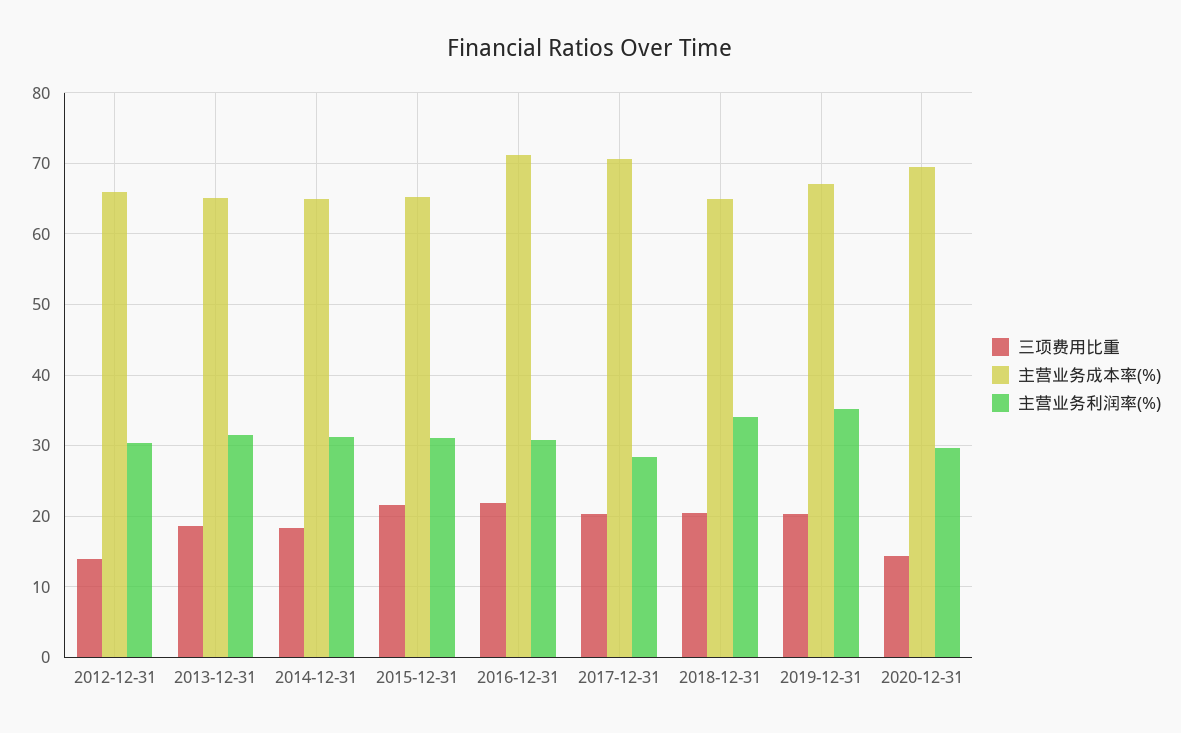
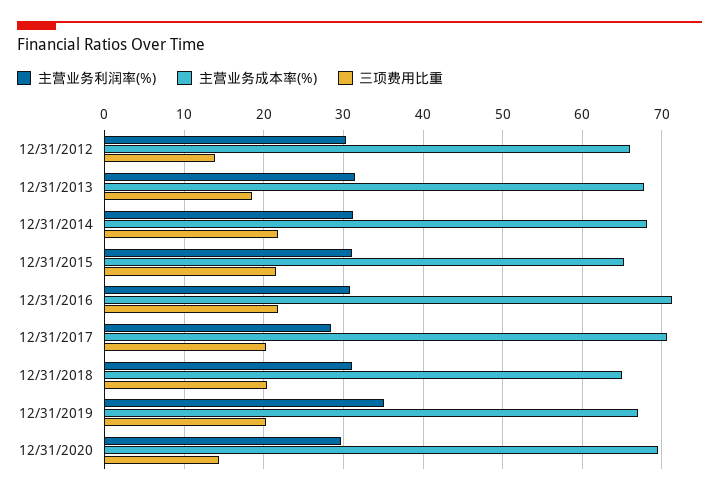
  {
    "三项费用比重": {
      "2012-12-31": 14,
      "2013-12-31": 19,
-     "2014-12-31": 18,
+     "2014-12-31": 22,
      "2015-12-31": 22,
      "2016-12-31": 22,
      "2017-12-31": 20,
      "2018-12-31": 20,
      "2019-12-31": 20,
      "2020-12-31": 14
    },
    "主营业务成本率(%)": {
      "2012-12-31": 66,
-     "2013-12-31": 65,
+     "2013-12-31": 68,
-     "2014-12-31": 65,
+     "2014-12-31": 68,
      "2015-12-31": 65,
      "2016-12-31": 71,
      "2017-12-31": 71,
      "2018-12-31": 65,
      "2019-12-31": 67,
      "2020-12-31": 70
    },
    "主营业务利润率(%)": {
      "2012-12-31": 30,
      "2013-12-31": 32,
      "2014-12-31": 31,
      "2015-12-31": 31,
      "2016-12-31": 31,
      "2017-12-31": 28,
-     "2018-12-31": 34,
+     "2018-12-31": 31,
      "2019-12-31": 35,
      "2020-12-31": 30
    }
  }

